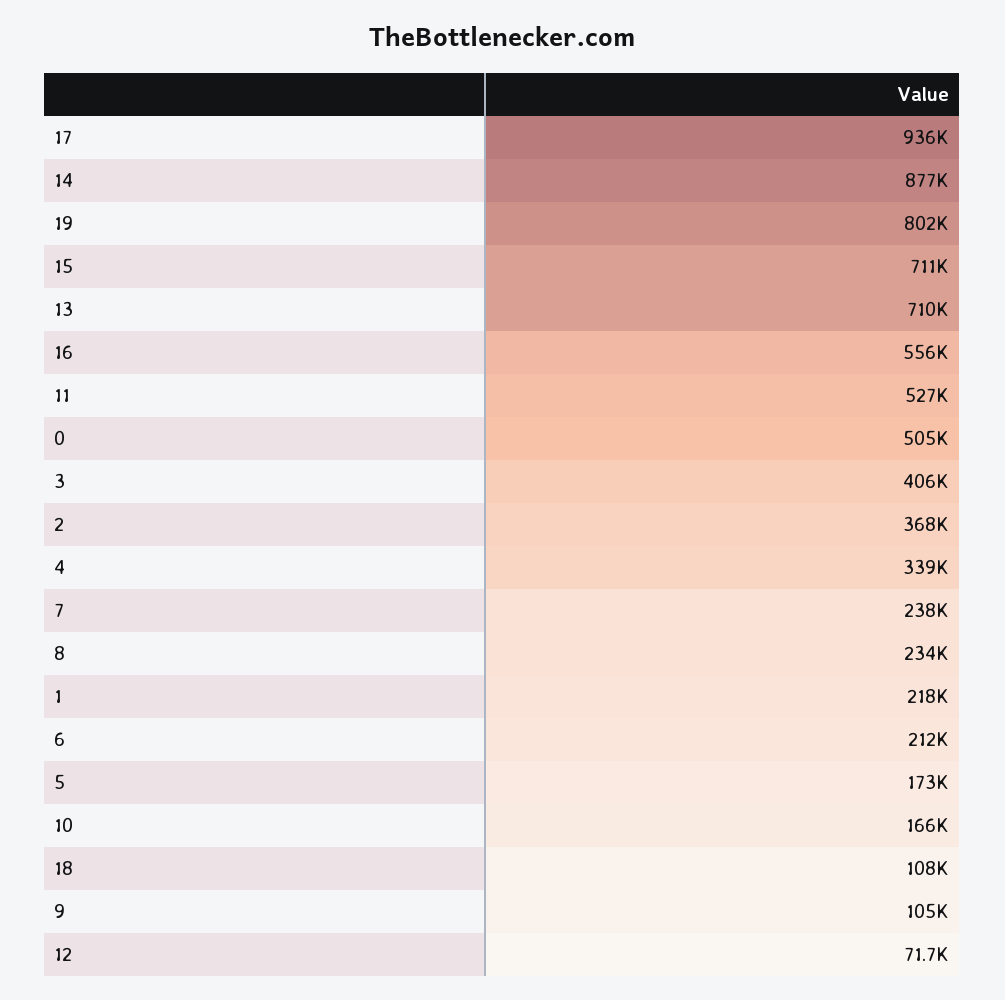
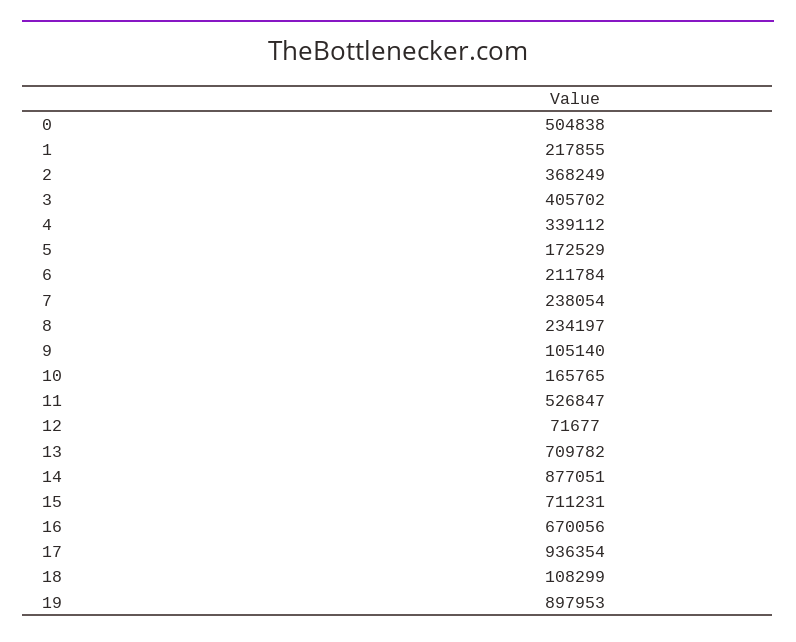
  {
    "17": 936354,
    "14": 877051,
-   "19": 802000,
+   "19": 897953,
    "15": 711231,
    "13": 709782,
-   "16": 556000,
+   "16": 670056,
    "11": 526847,
    "0": 504838,
    "3": 405702,
    "2": 368249,
    "4": 339112,
    "7": 238054,
    "8": 234197,
    "1": 217855,
    "6": 211784,
    "5": 172529,
    "10": 165765,
    "18": 108299,
    "9": 105140,
    "12": 71677
  }

